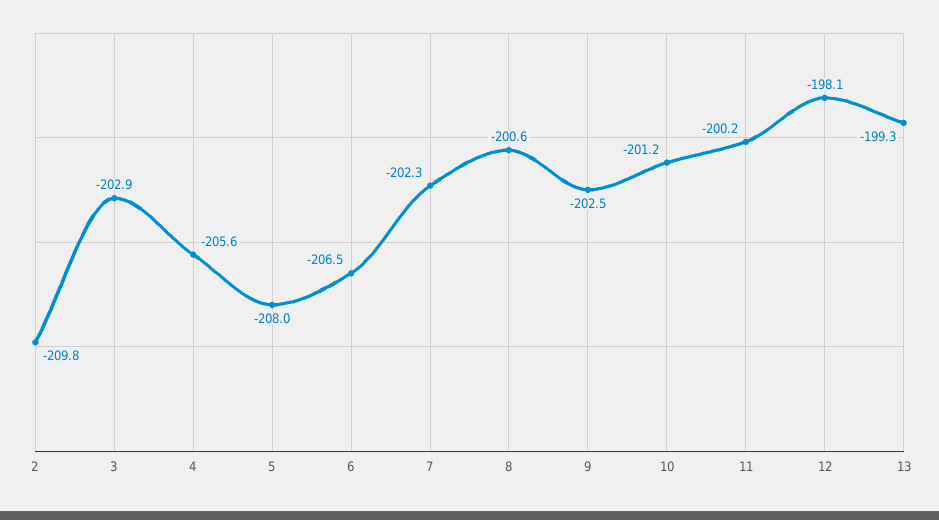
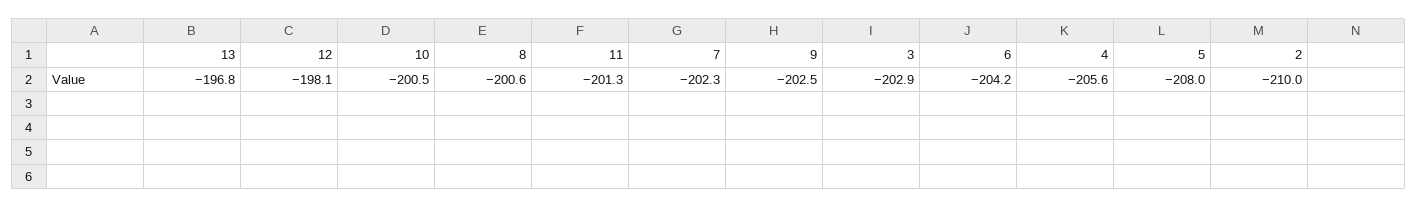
  {
-   "2": -209.8,
+   "2": -210,
    "3": -202.9,
    "4": -205.6,
    "5": -208,
-   "6": -206.5,
+   "6": -204.2,
    "7": -202.3,
    "8": -200.6,
    "9": -202.5,
-   "10": -201.2,
+   "10": -200.5,
-   "11": -200.2,
+   "11": -201.3,
    "12": -198.1,
-   "13": -199.3
+   "13": -196.8
  }

